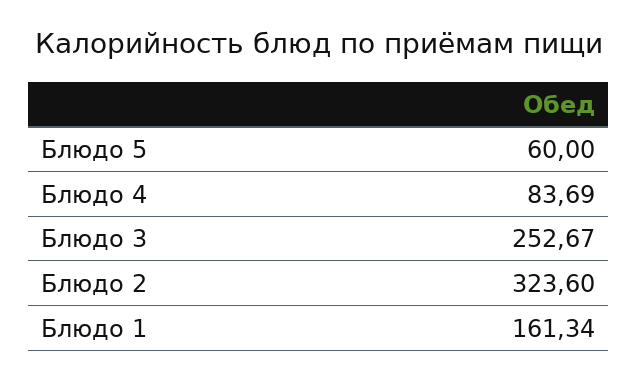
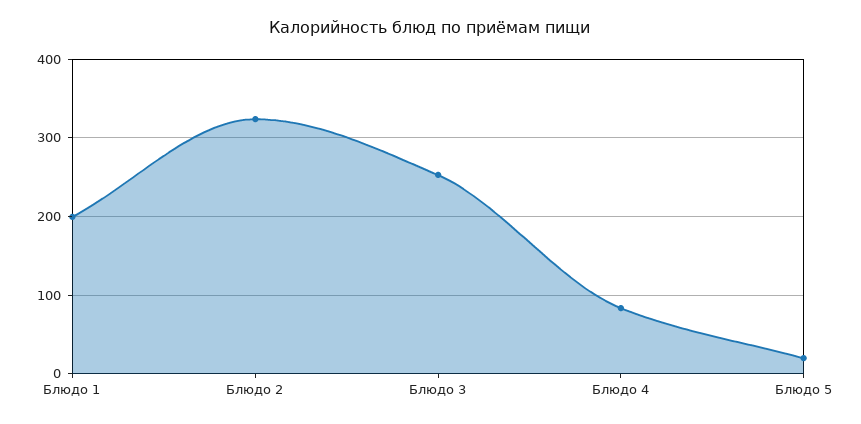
  {
-   "Блюдо 5": 60,
+   "Блюдо 5": 20,
    "Блюдо 4": 83.69,
    "Блюдо 3": 252.67,
    "Блюдо 2": 323.6,
-   "Блюдо 1": 161.34
+   "Блюдо 1": 200
  }

